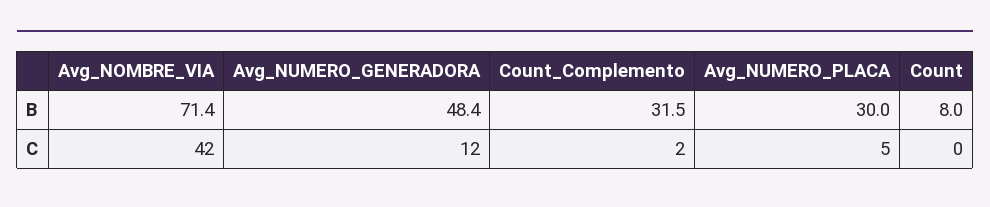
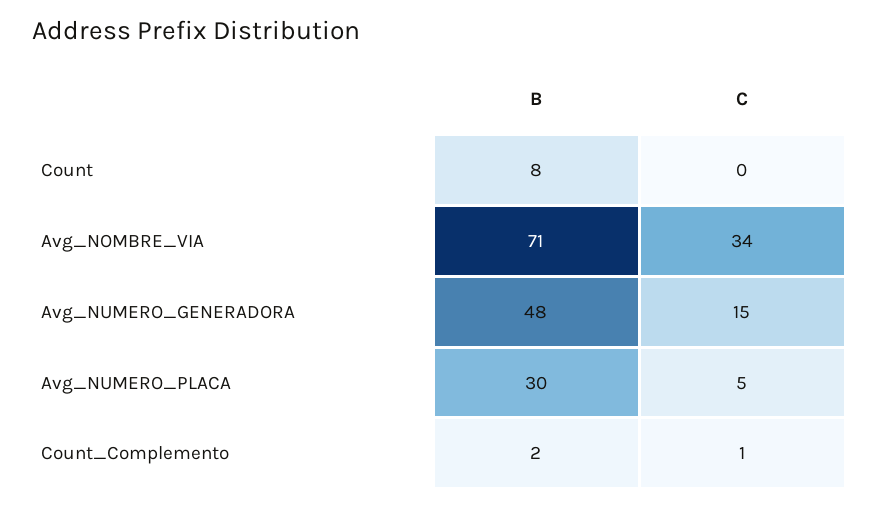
  {
    "Avg_NOMBRE_VIA": {
      "B": 71.4,
-     "C": 42
+     "C": 34
    },
    "Avg_NUMERO_GENERADORA": {
      "B": 48.4,
-     "C": 12
+     "C": 15
    },
    "Count_Complemento": {
-     "B": 31.5,
+     "B": 2,
-     "C": 2
+     "C": 1
    },
    "Avg_NUMERO_PLACA": {
      "B": 30,
      "C": 5
    },
    "Count": {
      "B": 8,
      "C": 0
    }
  }

